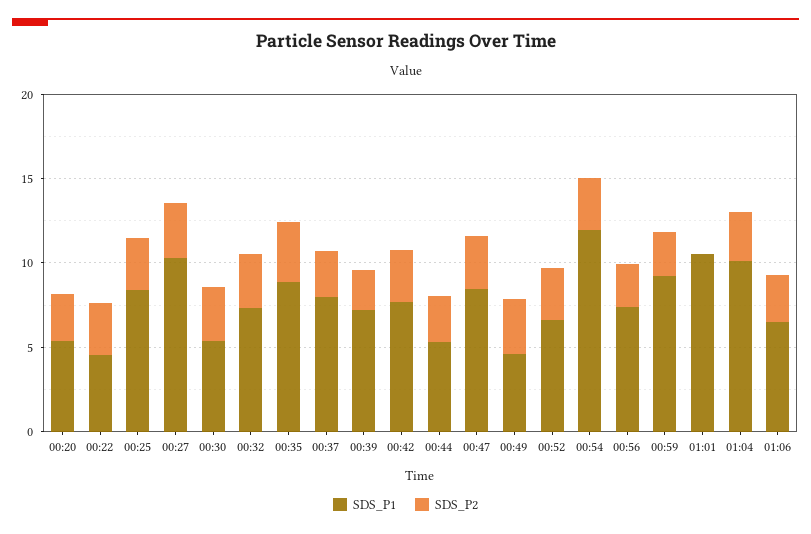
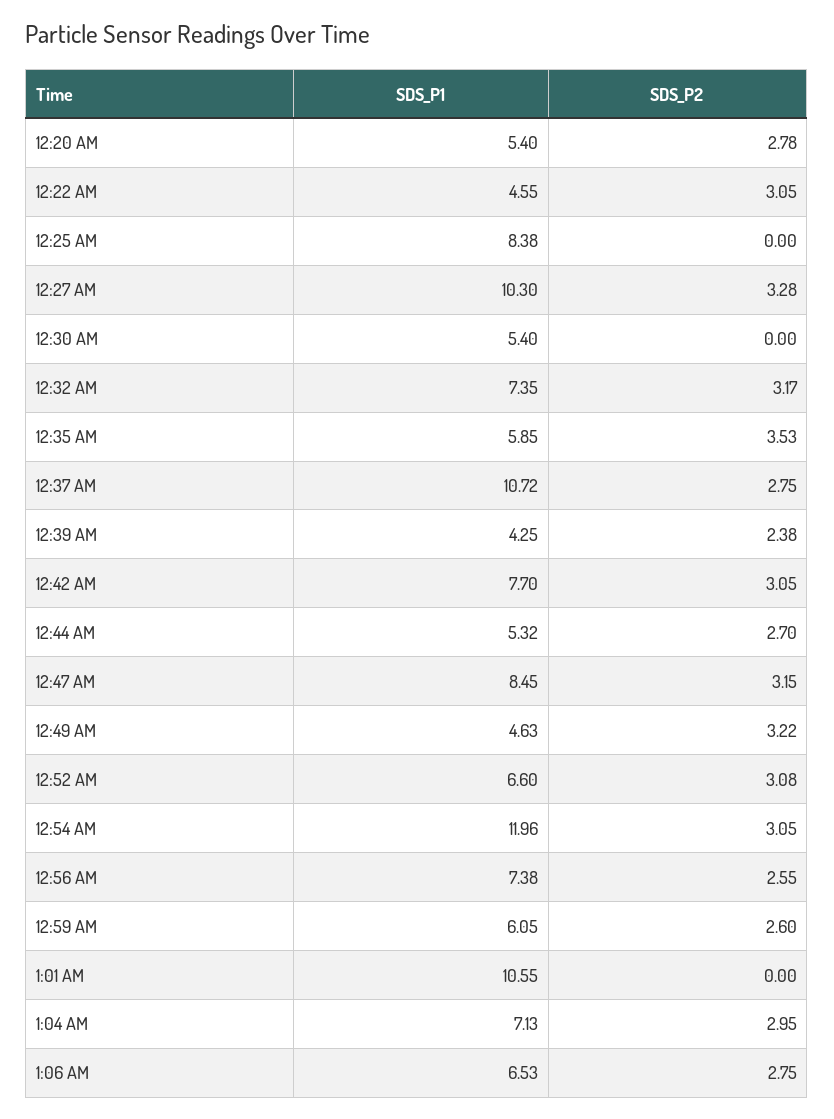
  {
    "SDS_P1": {
      "00:20": 5.4,
      "00:22": 4.55,
      "00:25": 8.38,
      "00:27": 10.3,
      "00:30": 5.4,
      "00:32": 7.35,
-     "00:35": 9,
+     "00:35": 5.85,
-     "00:37": 8,
+     "00:37": 10.72,
-     "00:39": 7,
+     "00:39": 4.25,
      "00:42": 7.7,
      "00:44": 5.32,
      "00:47": 8.45,
      "00:49": 4.63,
      "00:52": 6.6,
      "00:54": 11.96,
      "00:56": 7.38,
-     "00:59": 9,
+     "00:59": 6.05,
      "01:01": 10.55,
-     "01:04": 10,
+     "01:04": 7.13,
      "01:06": 6.53
    },
    "SDS_P2": {
      "00:20": 2.78,
      "00:22": 3.05,
-     "00:25": 3,
+     "00:25": 0,
      "00:27": 3.28,
-     "00:30": 3,
+     "00:30": 0,
      "00:32": 3.17,
      "00:35": 3.53,
      "00:37": 2.75,
      "00:39": 2.38,
      "00:42": 3.05,
      "00:44": 2.7,
      "00:47": 3.15,
      "00:49": 3.22,
      "00:52": 3.08,
      "00:54": 3.05,
      "00:56": 2.55,
      "00:59": 2.6,
      "01:01": 0,
      "01:04": 2.95,
      "01:06": 2.75
    }
  }

